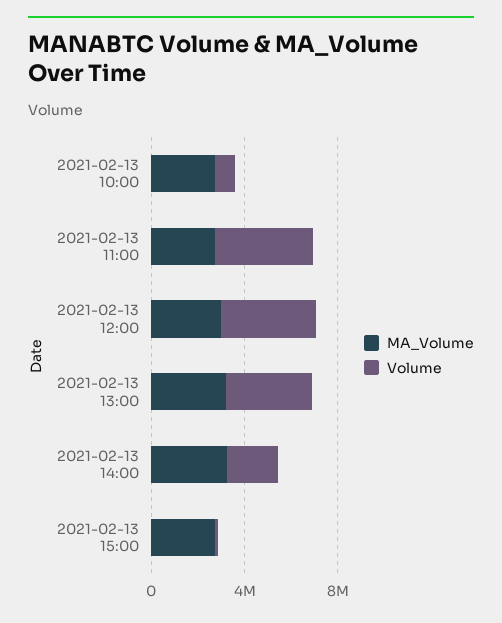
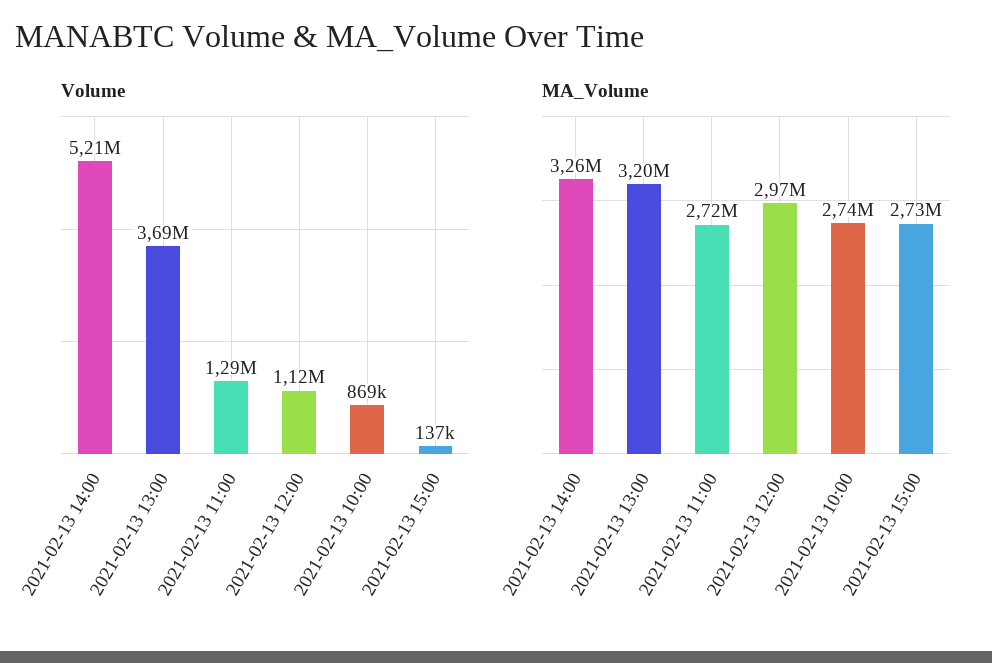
  {
    "MA_Volume": {
      "2021-02-13 10:00": 2740000,
      "2021-02-13 11:00": 2720000,
      "2021-02-13 12:00": 2970000,
      "2021-02-13 13:00": 3200000,
      "2021-02-13 14:00": 3260000,
      "2021-02-13 15:00": 2730000
    },
    "Volume": {
      "2021-02-13 10:00": 869000,
-     "2021-02-13 11:00": 4000000,
+     "2021-02-13 11:00": 1290000,
-     "2021-02-13 12:00": 4000000,
+     "2021-02-13 12:00": 1120000,
      "2021-02-13 13:00": 3690000,
-     "2021-02-13 14:00": 2000000,
+     "2021-02-13 14:00": 5210000,
      "2021-02-13 15:00": 137000
    }
  }

